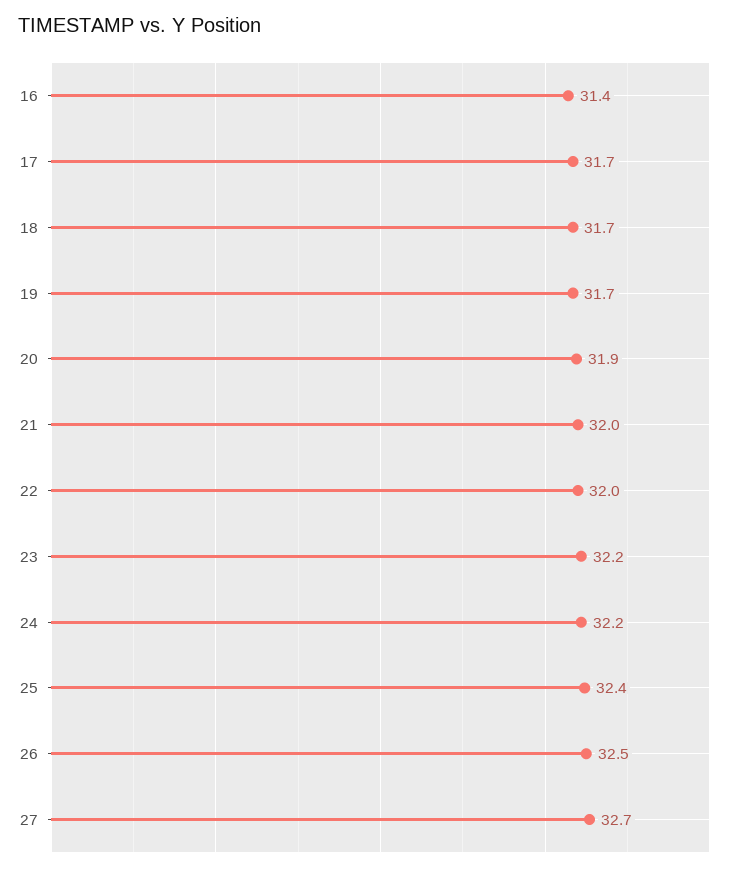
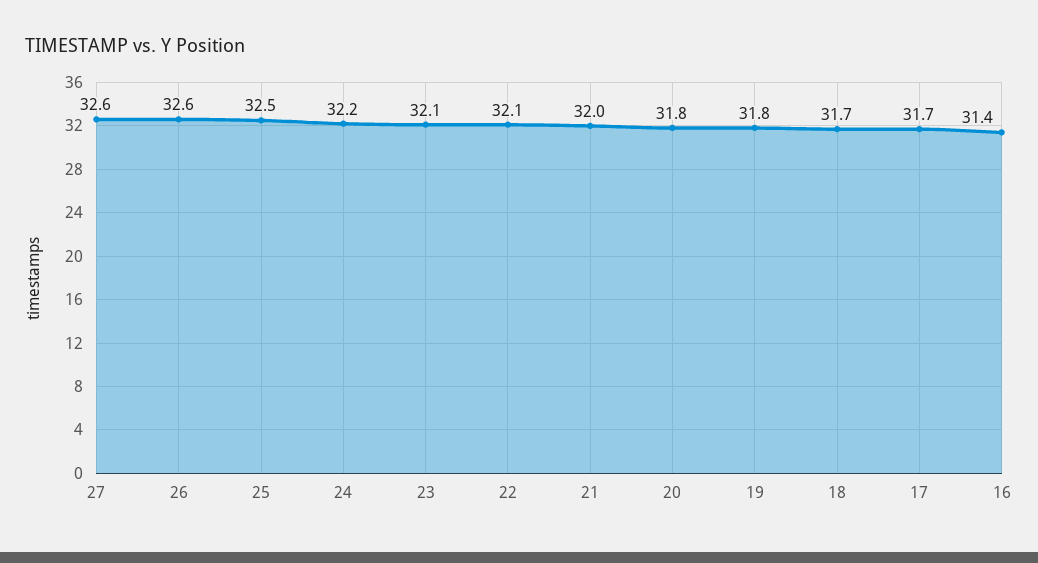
  {
    "16": 31.4,
    "17": 31.7,
    "18": 31.7,
-   "19": 31.7,
+   "19": 31.8,
-   "20": 31.9,
+   "20": 31.8,
    "21": 32,
-   "22": 32,
+   "22": 32.1,
-   "23": 32.2,
+   "23": 32.1,
    "24": 32.2,
-   "25": 32.4,
+   "25": 32.5,
-   "26": 32.5,
+   "26": 32.6,
-   "27": 32.7
+   "27": 32.6
  }

